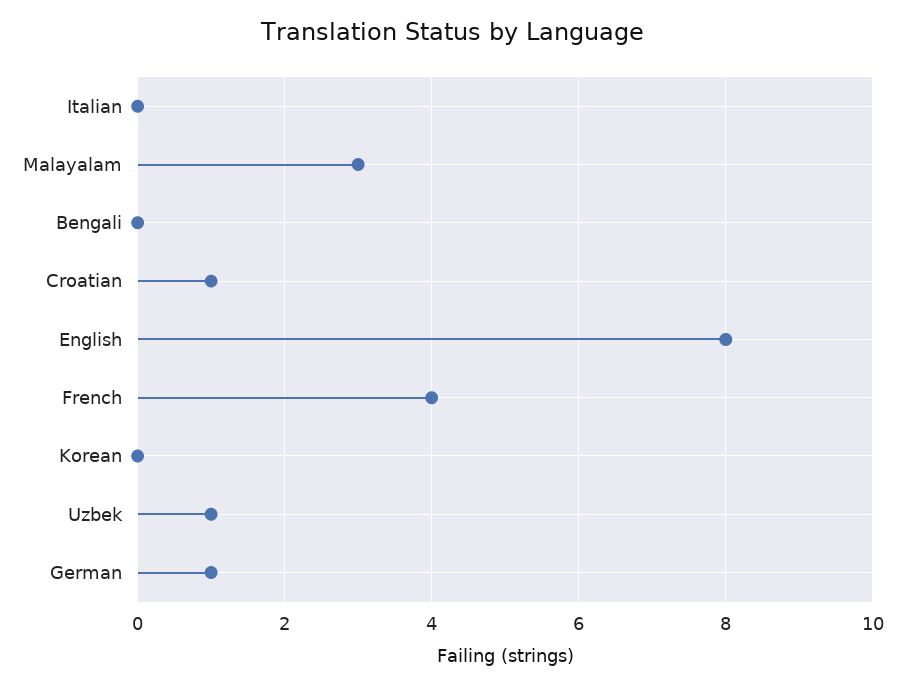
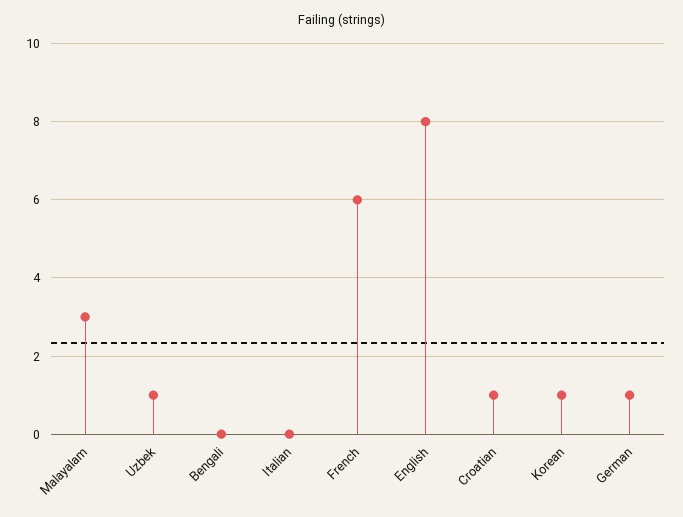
  {
    "Italian": 0,
    "Malayalam": 3,
    "Bengali": 0,
    "Croatian": 1,
    "English": 8,
-   "French": 4,
+   "French": 6,
-   "Korean": 0,
+   "Korean": 1,
    "Uzbek": 1,
    "German": 1
  }

